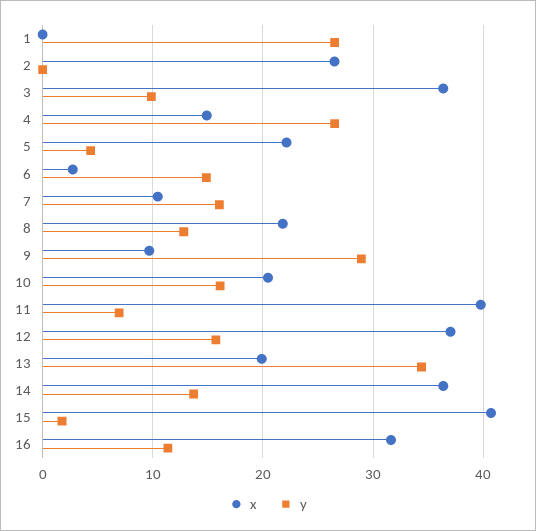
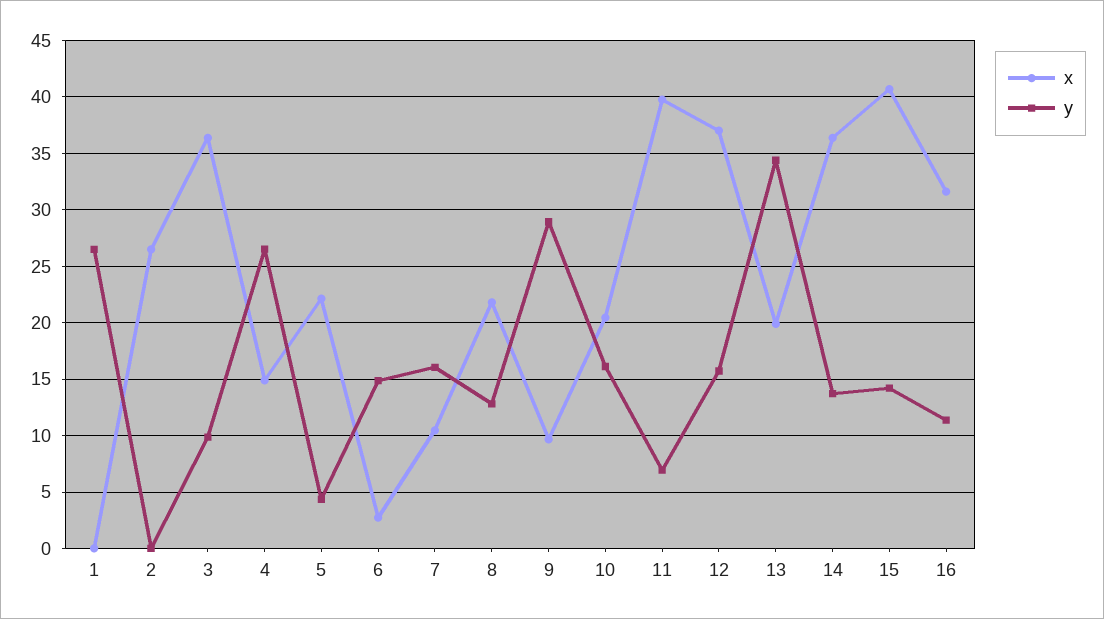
  {
    "x": {
      "1": 0,
      "2": 27,
      "3": 36,
      "4": 15,
      "5": 22,
      "6": 3,
      "7": 10,
      "8": 22,
      "9": 10,
      "10": 20,
      "11": 40,
      "12": 37,
      "13": 20,
      "14": 36,
      "15": 41,
      "16": 32
    },
    "y": {
      "1": 27,
      "2": 0,
      "3": 10,
      "4": 27,
      "5": 4,
      "6": 15,
      "7": 16,
      "8": 13,
      "9": 29,
      "10": 16,
      "11": 7,
      "12": 16,
      "13": 34,
      "14": 14,
-     "15": 2,
+     "15": 14,
      "16": 11
    }
  }

